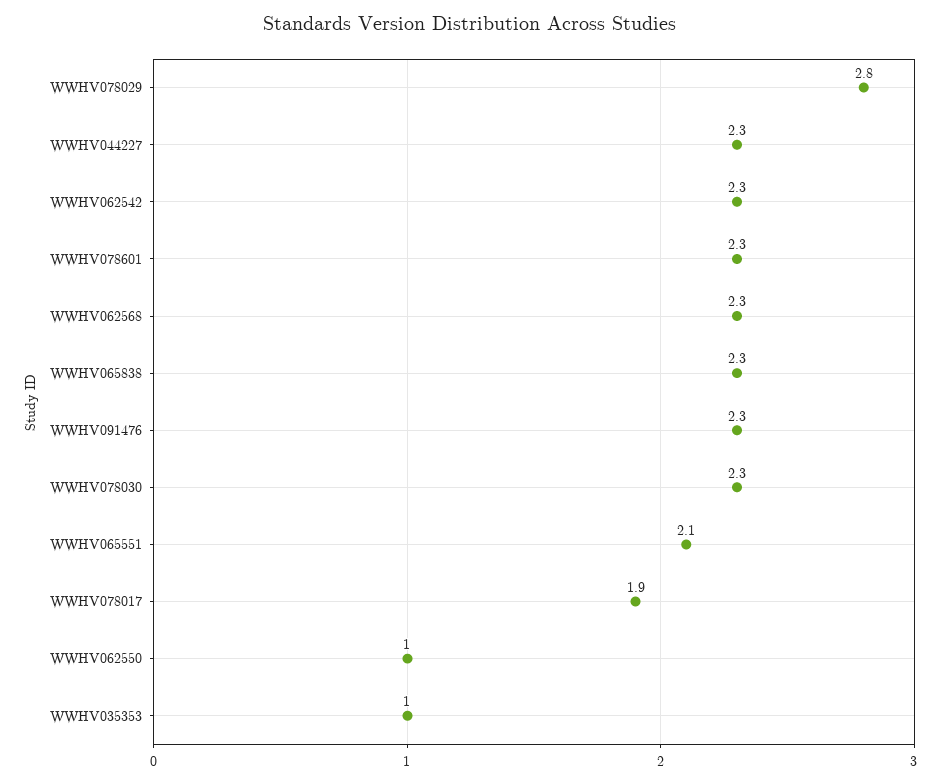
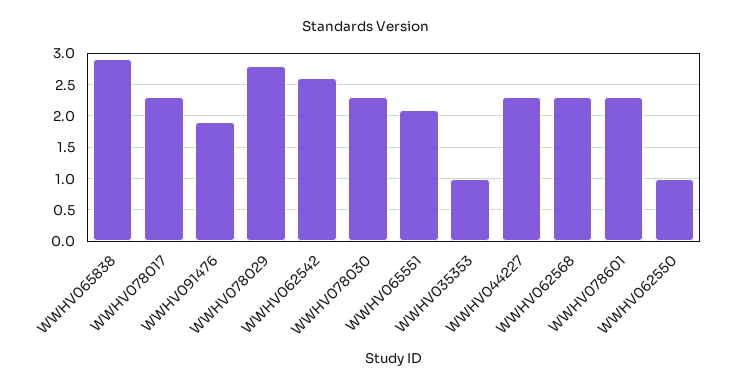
  {
    "WWHV078029": 2.8,
    "WWHV044227": 2.3,
-   "WWHV062542": 2.3,
+   "WWHV062542": 2.6,
    "WWHV078601": 2.3,
    "WWHV062568": 2.3,
-   "WWHV065838": 2.3,
+   "WWHV065838": 2.9,
-   "WWHV091476": 2.3,
+   "WWHV091476": 1.9,
    "WWHV078030": 2.3,
    "WWHV065551": 2.1,
-   "WWHV078017": 1.9,
+   "WWHV078017": 2.3,
    "WWHV062550": 1,
    "WWHV035353": 1
  }

